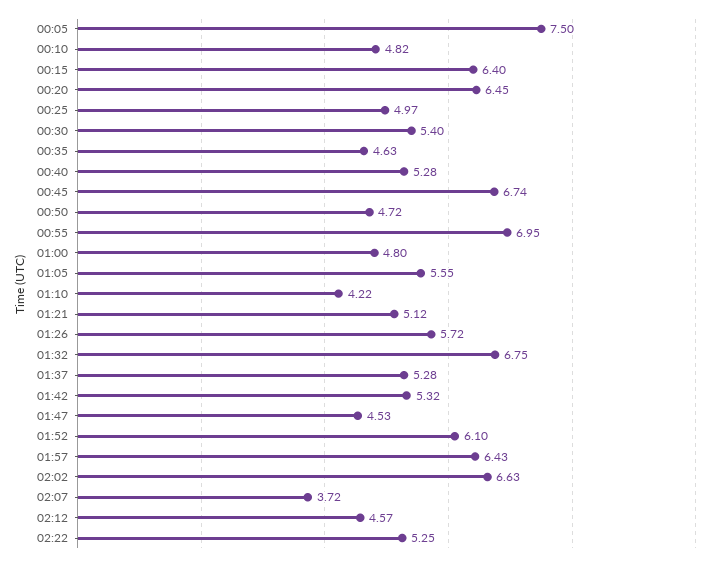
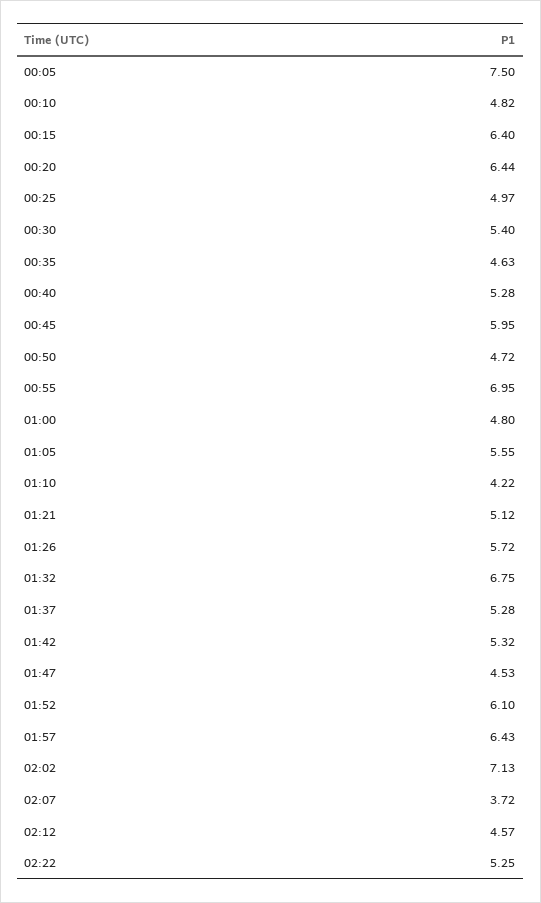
  {
    "00:05": 7.5,
    "00:10": 4.82,
    "00:15": 6.4,
-   "00:20": 6.45,
+   "00:20": 6.44,
    "00:25": 4.97,
    "00:30": 5.4,
    "00:35": 4.63,
    "00:40": 5.28,
-   "00:45": 6.74,
+   "00:45": 5.95,
    "00:50": 4.72,
    "00:55": 6.95,
    "01:00": 4.8,
    "01:05": 5.55,
    "01:10": 4.22,
    "01:21": 5.12,
    "01:26": 5.72,
    "01:32": 6.75,
    "01:37": 5.28,
    "01:42": 5.32,
    "01:47": 4.53,
    "01:52": 6.1,
    "01:57": 6.43,
-   "02:02": 6.63,
+   "02:02": 7.13,
    "02:07": 3.72,
    "02:12": 4.57,
    "02:22": 5.25
  }

